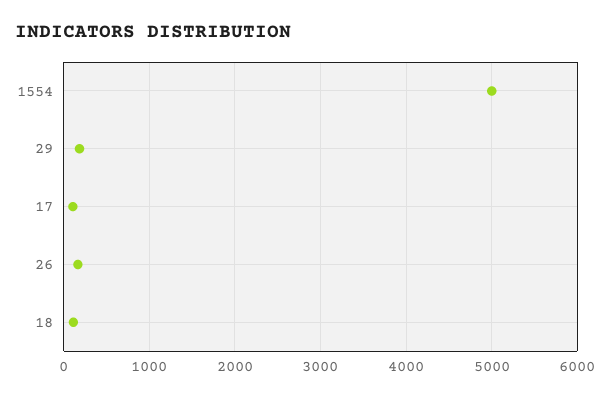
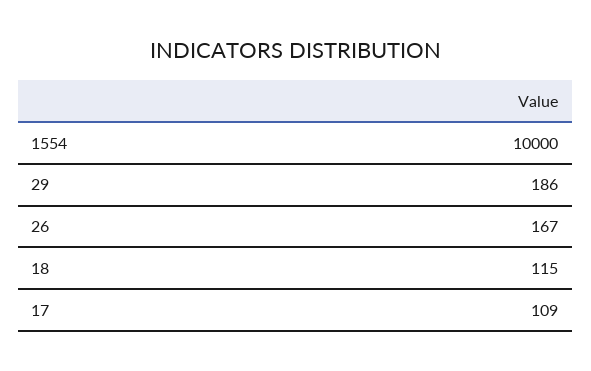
  {
-   "1554": 5000,
+   "1554": 10000,
    "29": 186,
    "17": 109,
    "26": 167,
    "18": 115
  }

